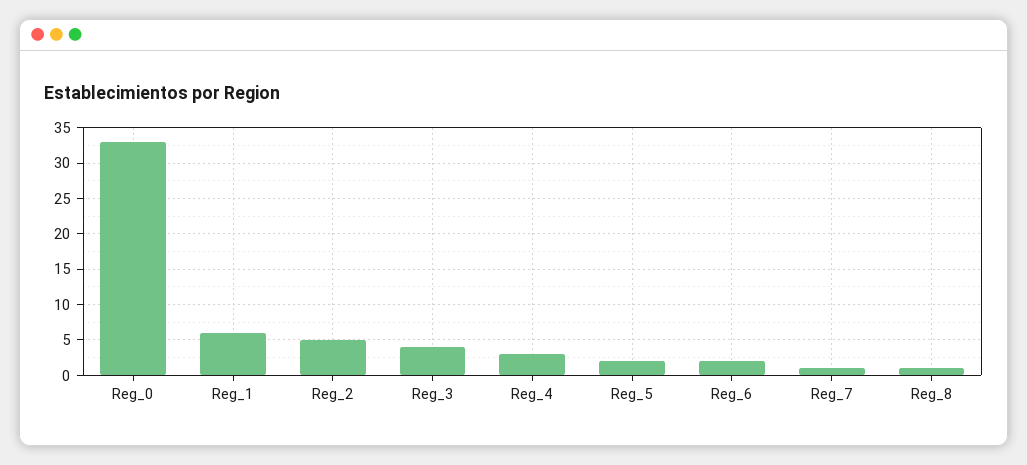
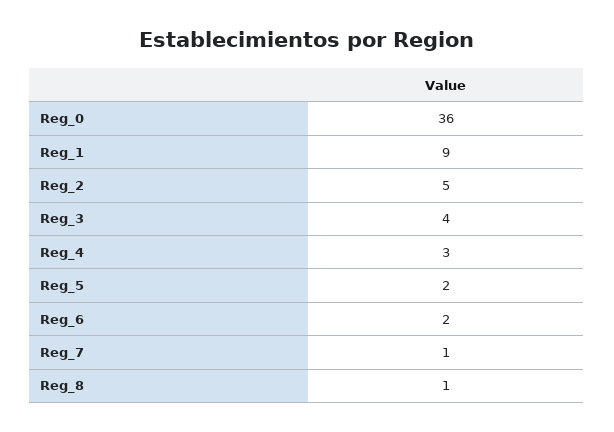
  {
-   "Reg_0": 33,
+   "Reg_0": 36,
-   "Reg_1": 6,
+   "Reg_1": 9,
    "Reg_2": 5,
    "Reg_3": 4,
    "Reg_4": 3,
    "Reg_5": 2,
    "Reg_6": 2,
    "Reg_7": 1,
    "Reg_8": 1
  }

